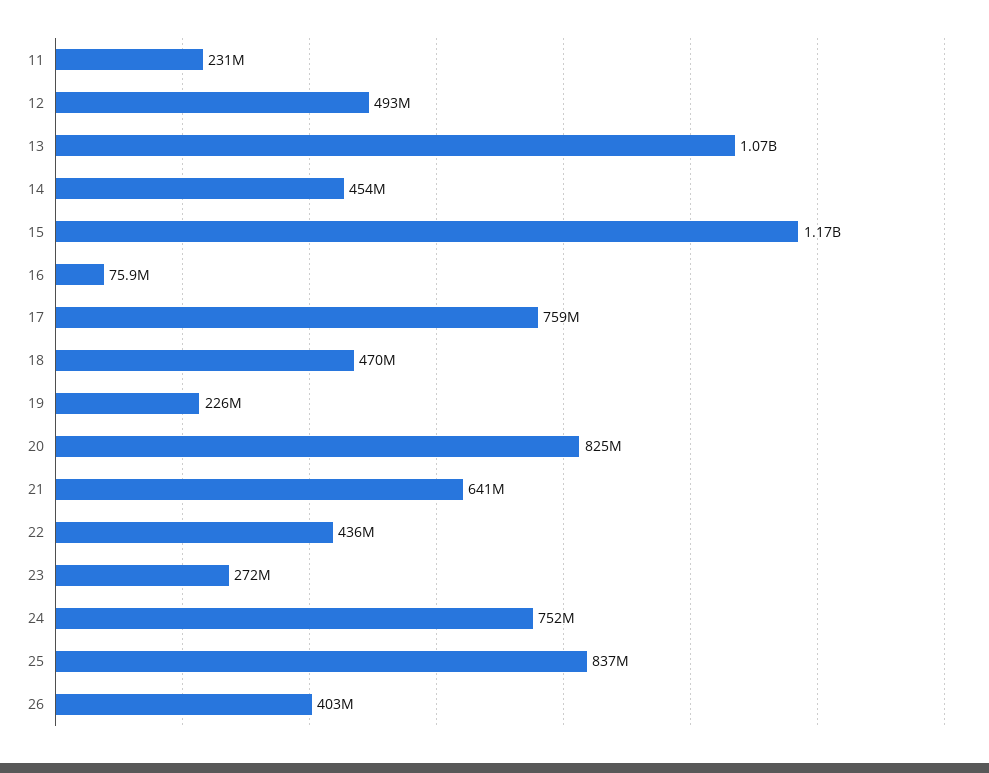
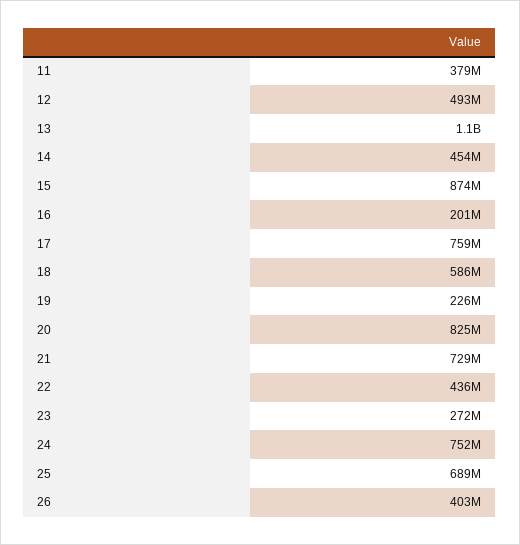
  {
-   "11": 231000000,
+   "11": 379000000,
    "12": 493000000,
    "13": 1070000000,
    "14": 454000000,
-   "15": 1170000000,
+   "15": 874000000,
-   "16": 75900000,
+   "16": 201000000,
    "17": 759000000,
-   "18": 470000000,
+   "18": 586000000,
    "19": 226000000,
    "20": 825000000,
-   "21": 641000000,
+   "21": 729000000,
    "22": 436000000,
    "23": 272000000,
    "24": 752000000,
-   "25": 837000000,
+   "25": 689000000,
    "26": 403000000
  }

